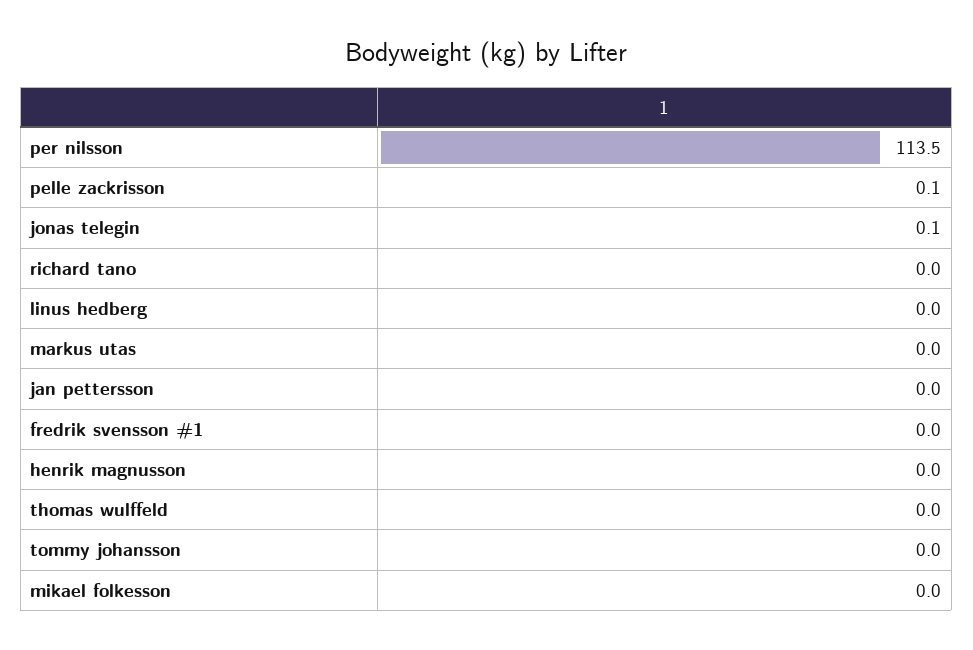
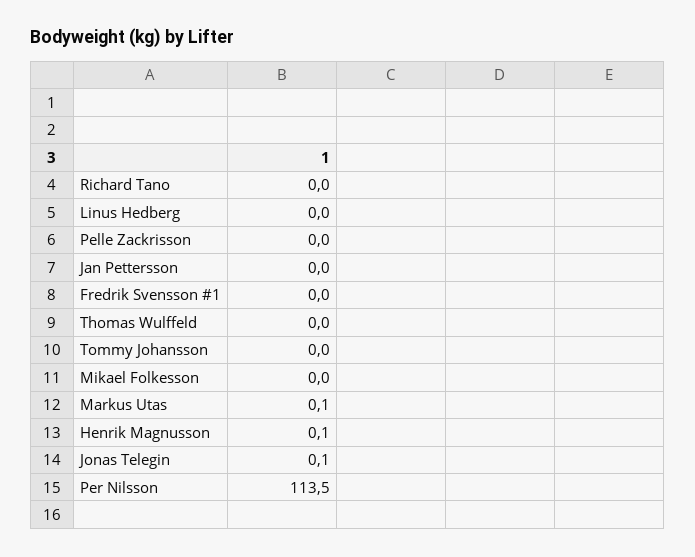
  {
    "per nilsson": 113.5,
-   "pelle zackrisson": 0.1,
+   "pelle zackrisson": 0,
    "jonas telegin": 0.1,
    "richard tano": 0,
    "linus hedberg": 0,
-   "markus utas": 0,
+   "markus utas": 0.1,
    "jan pettersson": 0,
    "fredrik svensson #1": 0,
-   "henrik magnusson": 0,
+   "henrik magnusson": 0.1,
    "thomas wulffeld": 0,
    "tommy johansson": 0,
    "mikael folkesson": 0
  }

